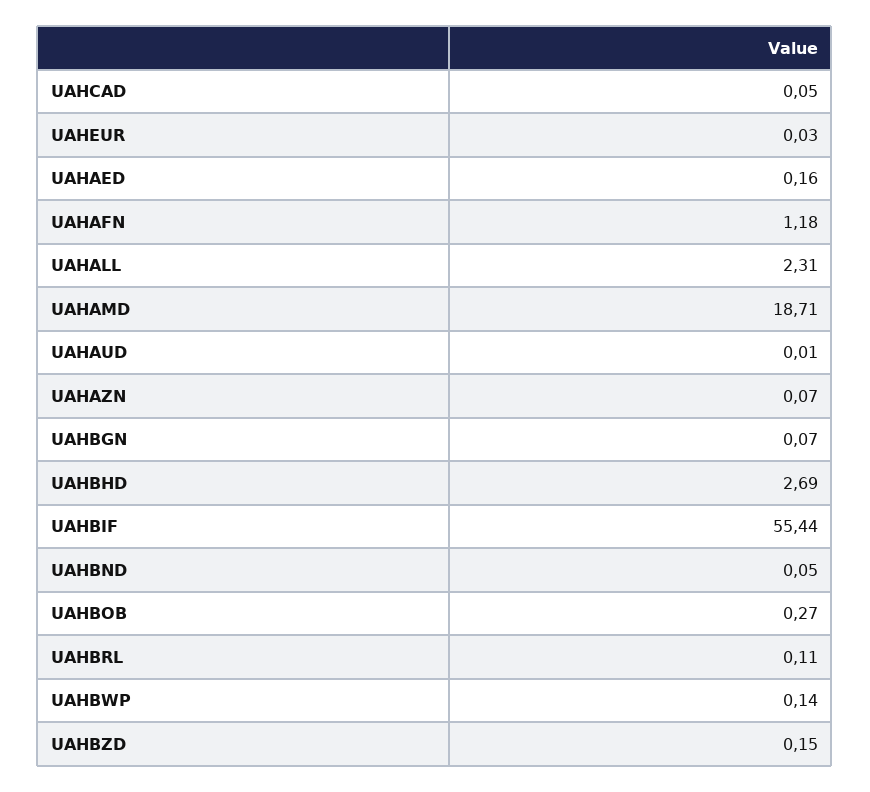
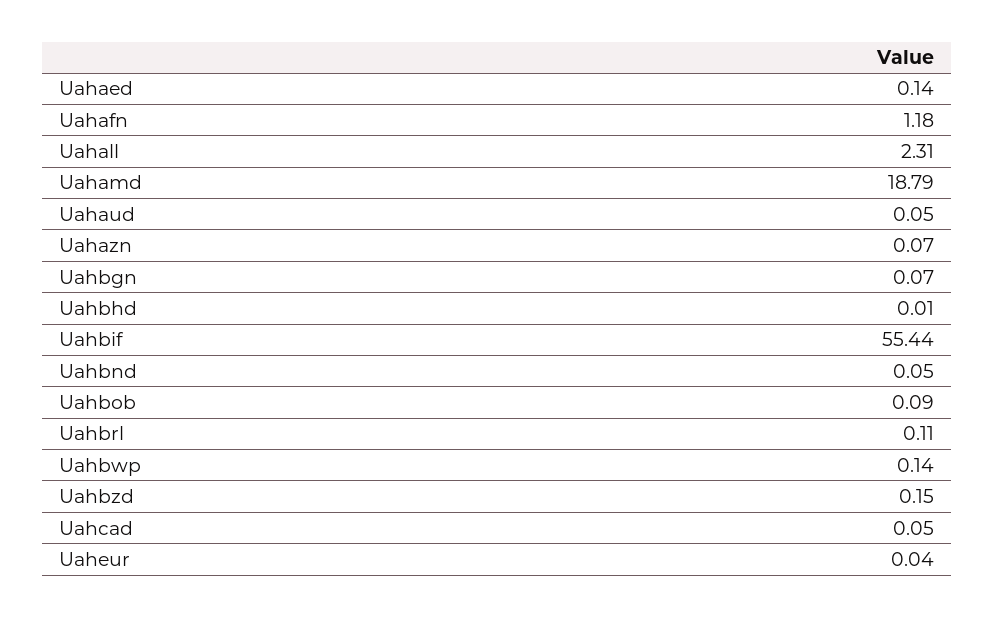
  {
    "UAHCAD": 0.05,
-   "UAHEUR": 0.03,
+   "UAHEUR": 0.04,
-   "UAHAED": 0.16,
+   "UAHAED": 0.14,
    "UAHAFN": 1.18,
    "UAHALL": 2.31,
-   "UAHAMD": 18.71,
+   "UAHAMD": 18.79,
-   "UAHAUD": 0.01,
+   "UAHAUD": 0.05,
    "UAHAZN": 0.07,
    "UAHBGN": 0.07,
-   "UAHBHD": 2.69,
+   "UAHBHD": 0.01,
    "UAHBIF": 55.44,
    "UAHBND": 0.05,
-   "UAHBOB": 0.27,
+   "UAHBOB": 0.09,
    "UAHBRL": 0.11,
    "UAHBWP": 0.14,
    "UAHBZD": 0.15
  }

